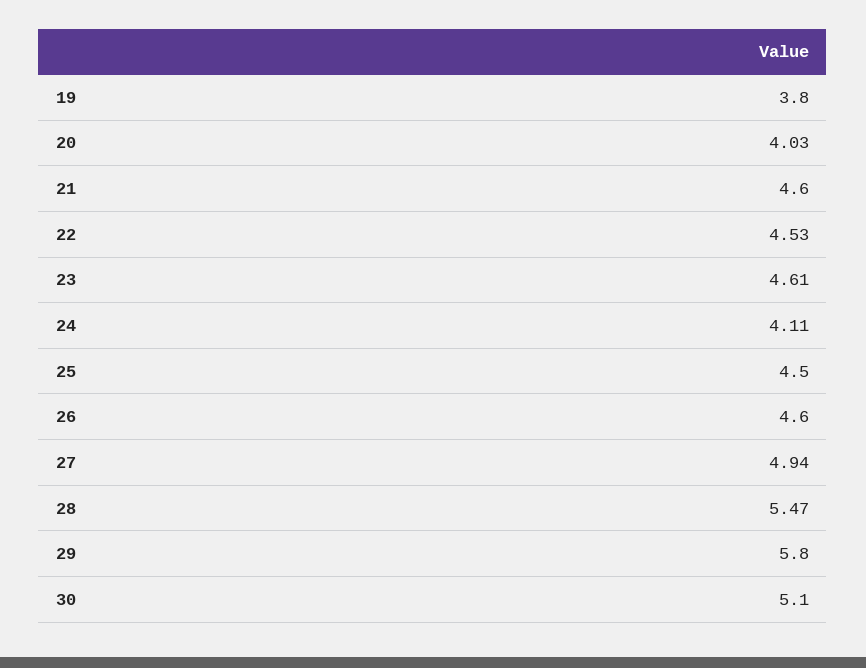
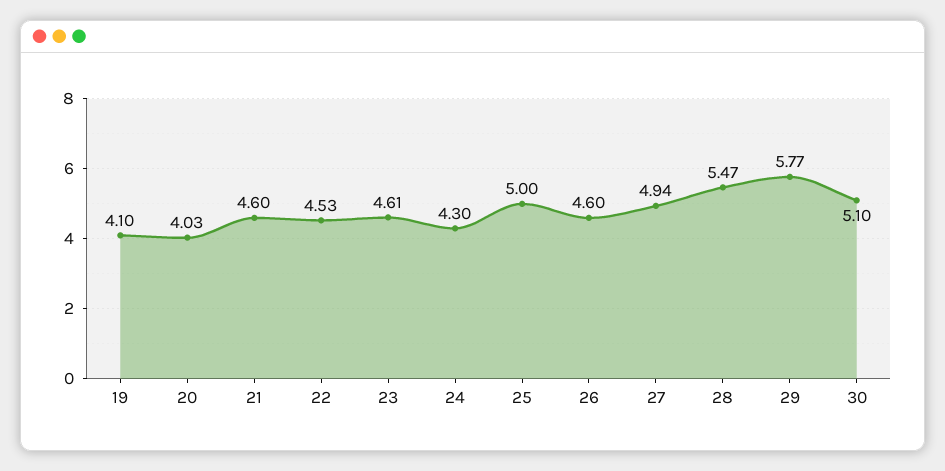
  {
-   "19": 3.8,
+   "19": 4.1,
    "20": 4.03,
    "21": 4.6,
    "22": 4.53,
    "23": 4.61,
-   "24": 4.11,
+   "24": 4.3,
-   "25": 4.5,
+   "25": 5,
    "26": 4.6,
    "27": 4.94,
    "28": 5.47,
-   "29": 5.8,
+   "29": 5.77,
    "30": 5.1
  }

